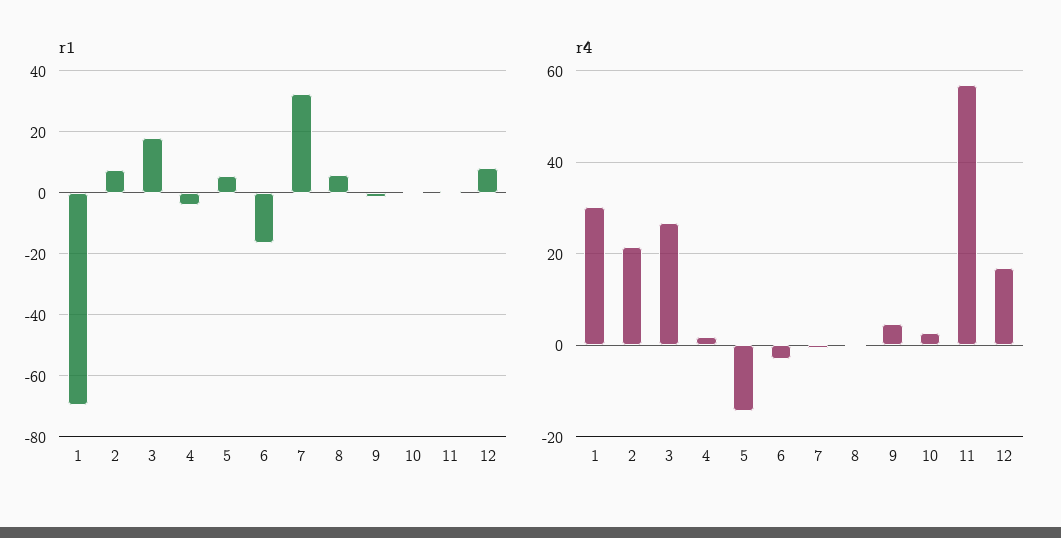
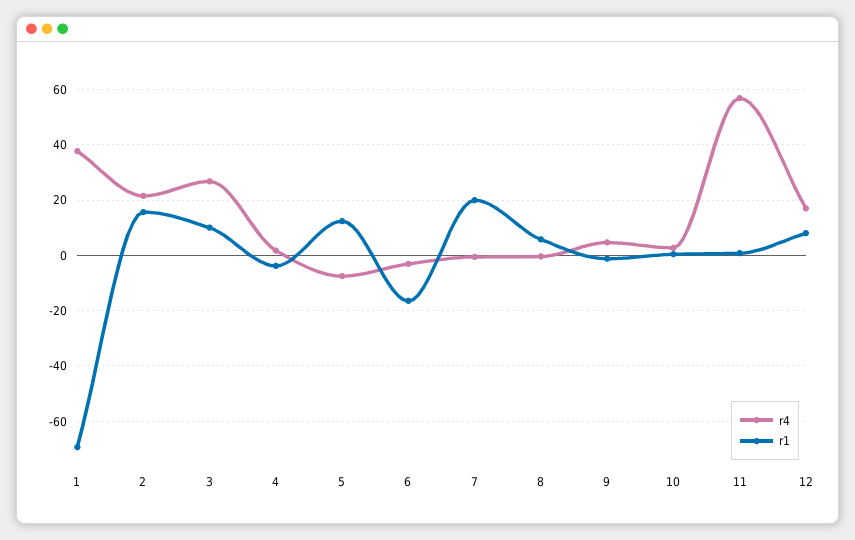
  {
    "r1": {
      "1": -70,
-     "2": 8,
+     "2": 15,
-     "3": 18,
+     "3": 10,
      "4": -4,
-     "5": 6,
+     "5": 12.5,
      "6": -16,
-     "7": 32,
+     "7": 20,
      "8": 6,
      "9": -2,
      "10": 0,
      "11": 0,
      "12": 8
    },
    "r4": {
-     "1": 30,
+     "1": 37.5,
      "2": 22,
      "3": 26,
      "4": 2,
-     "5": -14,
+     "5": -7.5,
      "6": -4,
      "7": 0,
      "8": 0,
      "9": 4,
      "10": 2,
      "11": 56,
      "12": 18
    }
  }

